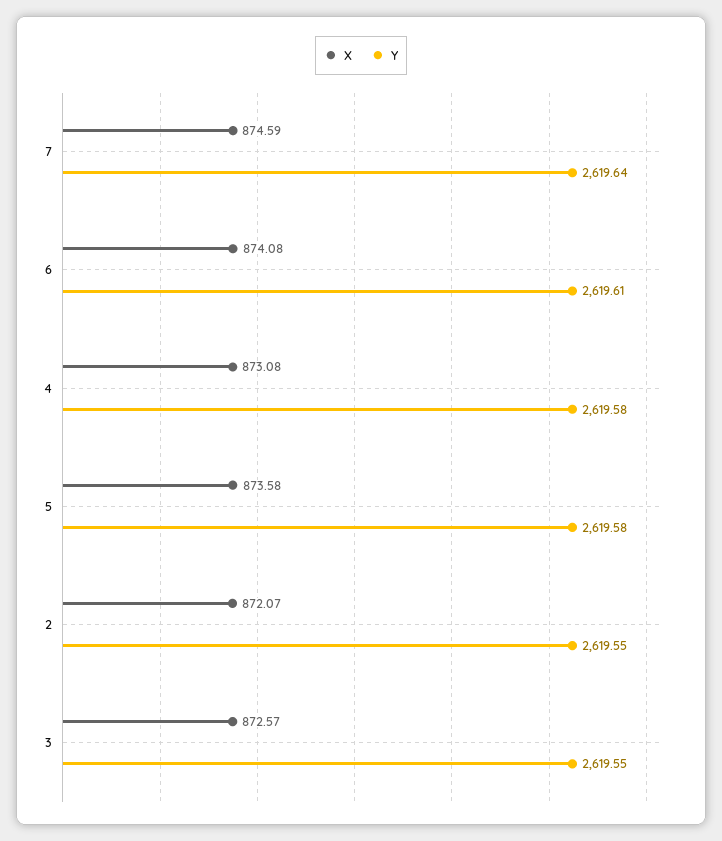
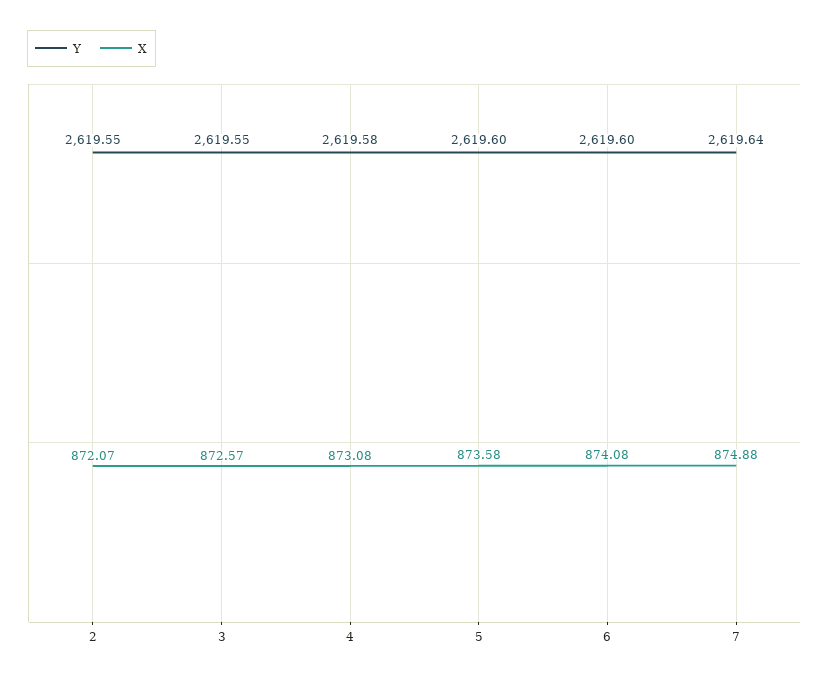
  {
    "X": {
-     "7": 874.59,
+     "7": 874.88,
      "6": 874.08,
      "4": 873.08,
      "5": 873.58,
      "2": 872.07,
      "3": 872.57
    },
    "Y": {
      "7": 2619.64,
-     "6": 2619.61,
+     "6": 2619.6,
      "4": 2619.58,
-     "5": 2619.58,
+     "5": 2619.6,
      "2": 2619.55,
      "3": 2619.55
    }
  }

